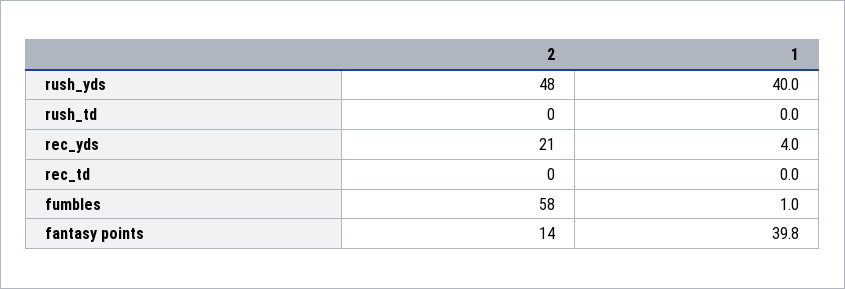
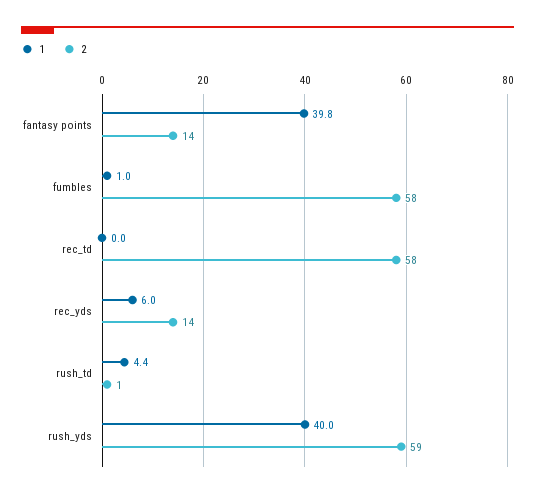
  {
    "2": {
-     "rush_yds": 48,
+     "rush_yds": 59,
-     "rush_td": 0,
+     "rush_td": 1,
-     "rec_yds": 21,
+     "rec_yds": 14,
-     "rec_td": 0,
+     "rec_td": 58,
      "fumbles": 58,
      "fantasy points": 14
    },
    "1": {
      "rush_yds": 40,
-     "rush_td": 0,
+     "rush_td": 4.4,
-     "rec_yds": 4,
+     "rec_yds": 6,
      "rec_td": 0,
      "fumbles": 1,
      "fantasy points": 39.8
    }
  }

